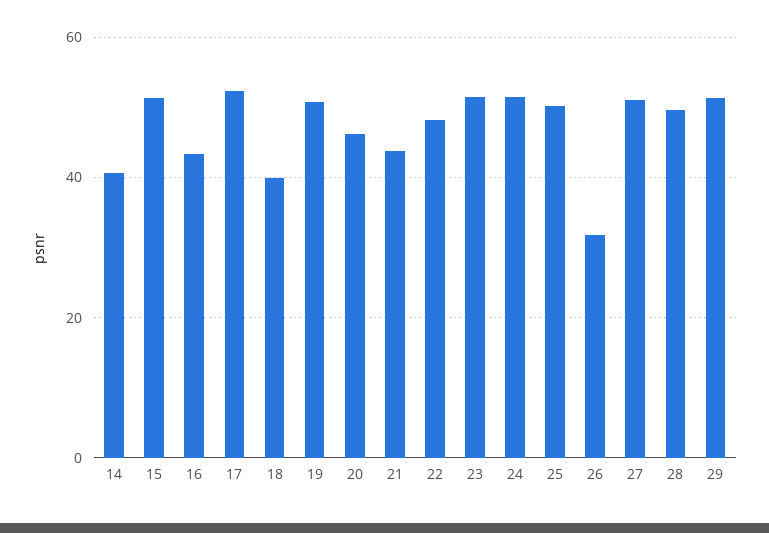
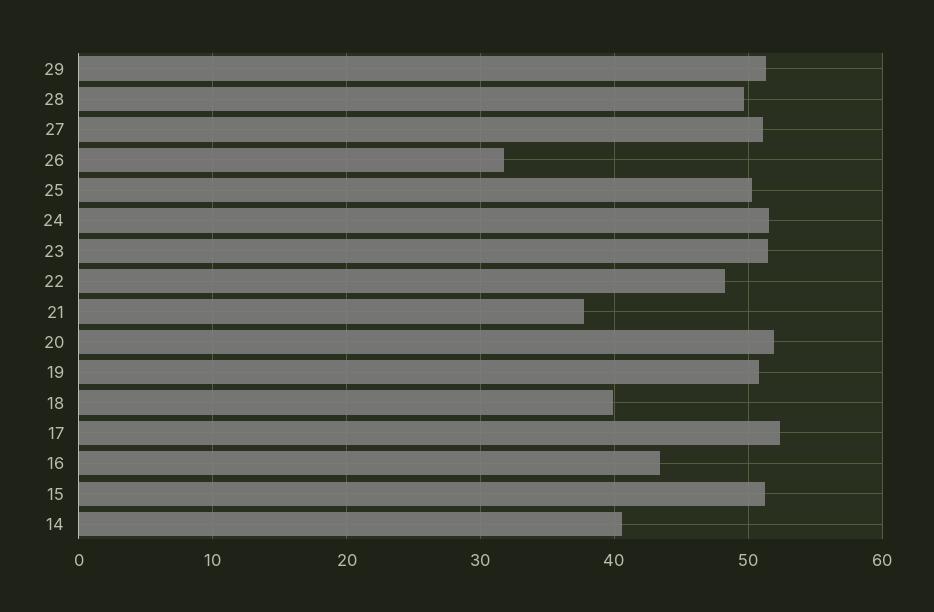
  {
    "14": 41,
    "15": 51,
    "16": 43,
    "17": 52,
    "18": 40,
    "19": 51,
-   "20": 46,
+   "20": 52,
-   "21": 44,
+   "21": 38,
    "22": 48,
    "23": 51,
    "24": 52,
    "25": 50,
    "26": 32,
    "27": 51,
    "28": 50,
    "29": 51
  }

